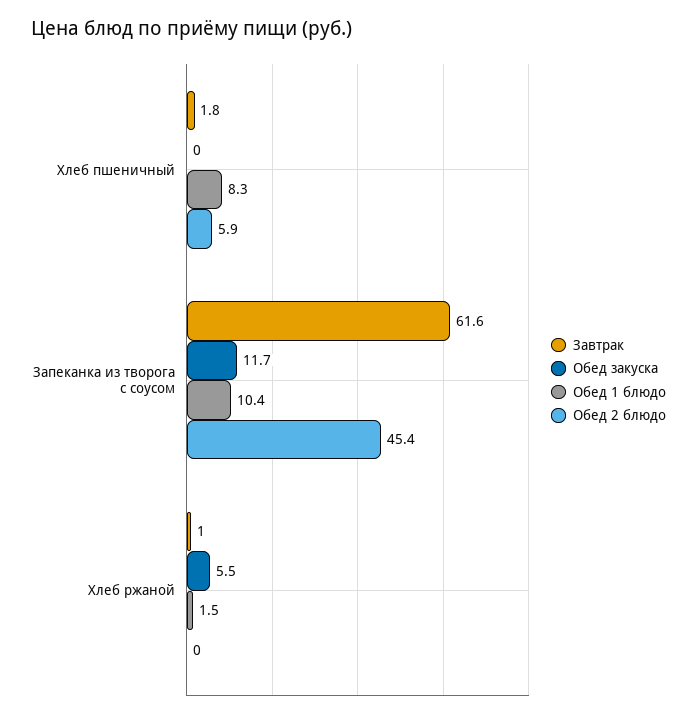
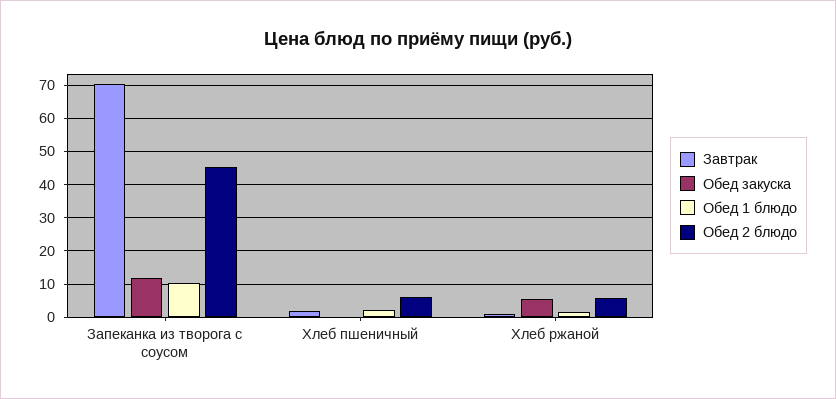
  {
    "Завтрак": {
      "Хлеб пшеничный": 1.8,
-     "Запеканка из творога с соусом": 61.6,
+     "Запеканка из творога с соусом": 70,
      "Хлеб ржаной": 1
    },
    "Обед закуска": {
      "Хлеб пшеничный": 0,
      "Запеканка из творога с соусом": 11.7,
      "Хлеб ржаной": 5.5
    },
    "Обед 1 блюдо": {
-     "Хлеб пшеничный": 8.3,
+     "Хлеб пшеничный": 2,
      "Запеканка из творога с соусом": 10.4,
      "Хлеб ржаной": 1.5
    },
    "Обед 2 блюдо": {
      "Хлеб пшеничный": 5.9,
      "Запеканка из творога с соусом": 45.4,
-     "Хлеб ржаной": 0
+     "Хлеб ржаной": 6
    }
  }

